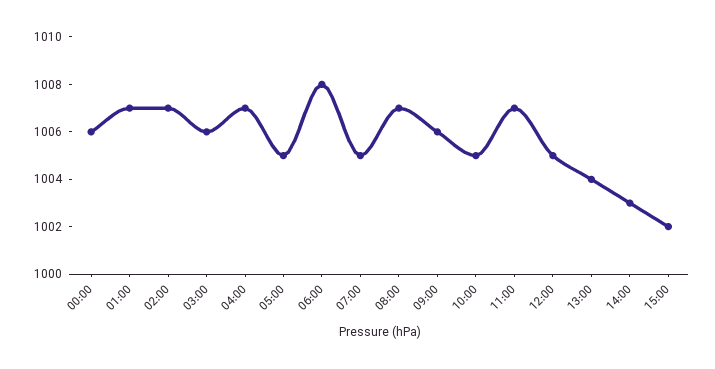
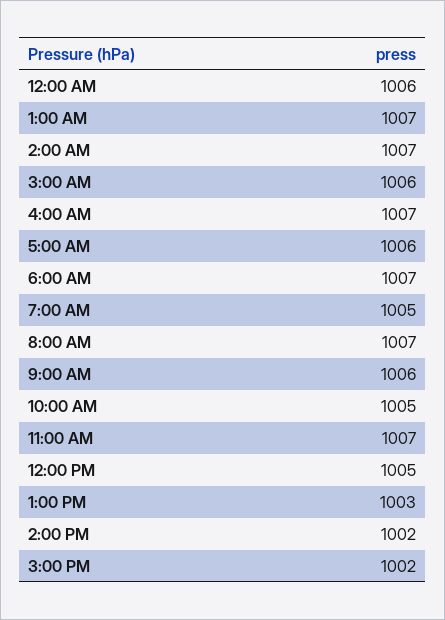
  {
    "00:00": 1006,
    "01:00": 1007,
    "02:00": 1007,
    "03:00": 1006,
    "04:00": 1007,
-   "05:00": 1005,
+   "05:00": 1006,
-   "06:00": 1008,
+   "06:00": 1007,
    "07:00": 1005,
    "08:00": 1007,
    "09:00": 1006,
    "10:00": 1005,
    "11:00": 1007,
    "12:00": 1005,
-   "13:00": 1004,
+   "13:00": 1003,
-   "14:00": 1003,
+   "14:00": 1002,
    "15:00": 1002
  }

